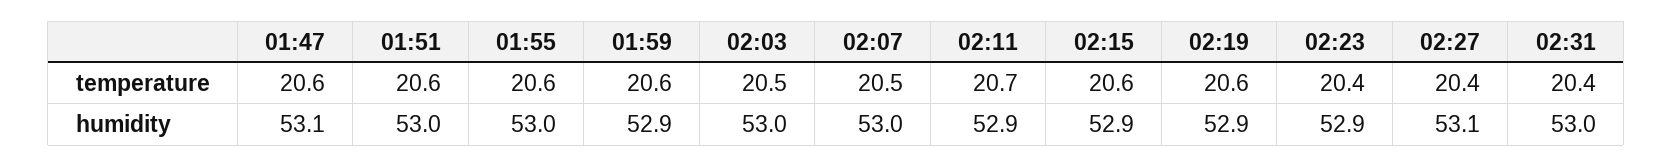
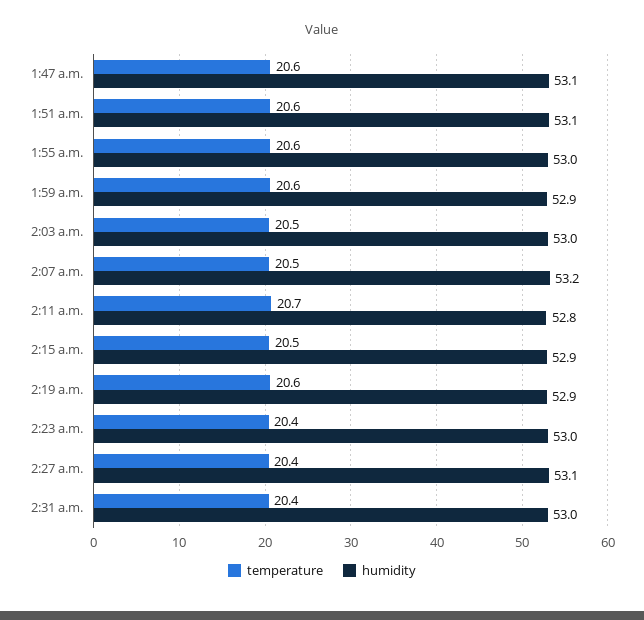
  {
    "temperature": {
      "01:47": 20.6,
      "01:51": 20.6,
      "01:55": 20.6,
      "01:59": 20.6,
      "02:03": 20.5,
      "02:07": 20.5,
      "02:11": 20.7,
-     "02:15": 20.6,
+     "02:15": 20.5,
      "02:19": 20.6,
      "02:23": 20.4,
      "02:27": 20.4,
      "02:31": 20.4
    },
    "humidity": {
      "01:47": 53.1,
-     "01:51": 53,
+     "01:51": 53.1,
      "01:55": 53,
      "01:59": 52.9,
      "02:03": 53,
-     "02:07": 53,
+     "02:07": 53.2,
-     "02:11": 52.9,
+     "02:11": 52.8,
      "02:15": 52.9,
      "02:19": 52.9,
-     "02:23": 52.9,
+     "02:23": 53,
      "02:27": 53.1,
      "02:31": 53
    }
  }

